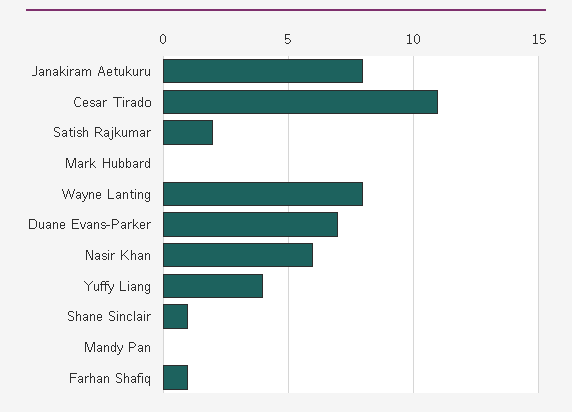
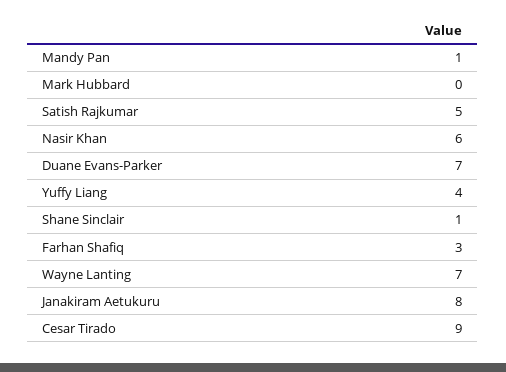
  {
    "Janakiram Aetukuru": 8,
-   "Cesar Tirado": 11,
+   "Cesar Tirado": 9,
-   "Satish Rajkumar": 2,
+   "Satish Rajkumar": 5,
    "Mark Hubbard": 0,
-   "Wayne Lanting": 8,
+   "Wayne Lanting": 7,
    "Duane Evans-Parker": 7,
    "Nasir Khan": 6,
    "Yuffy Liang": 4,
    "Shane Sinclair": 1,
-   "Mandy Pan": 0,
+   "Mandy Pan": 1,
-   "Farhan Shafiq": 1
+   "Farhan Shafiq": 3
  }

